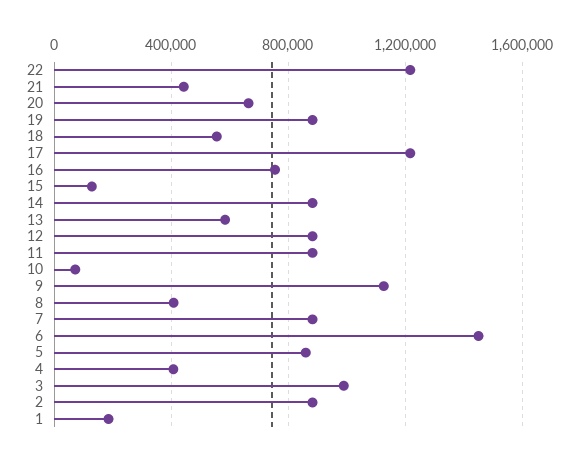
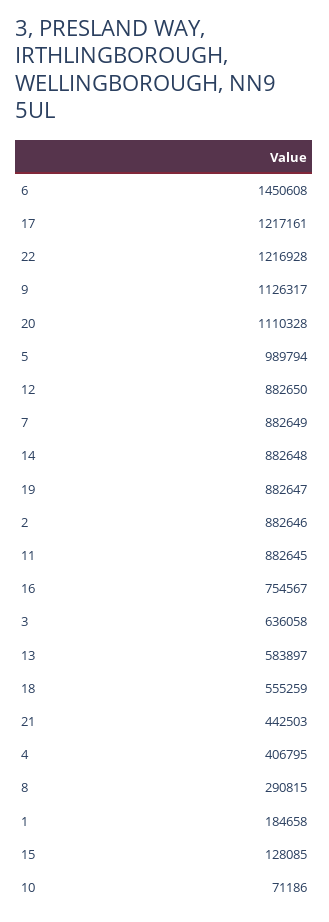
  {
    "22": 1216928,
    "21": 442503,
-   "20": 650000,
+   "20": 1110328,
    "19": 882647,
    "18": 555259,
    "17": 1217161,
    "16": 754567,
    "15": 128085,
    "14": 882648,
    "13": 583897,
    "12": 882650,
    "11": 882645,
    "10": 71186,
    "9": 1126317,
-   "8": 400000,
+   "8": 290815,
    "7": 882649,
    "6": 1450608,
-   "5": 850000,
+   "5": 989794,
    "4": 406795,
-   "3": 1000000,
+   "3": 636058,
    "2": 882646,
    "1": 184658
  }

